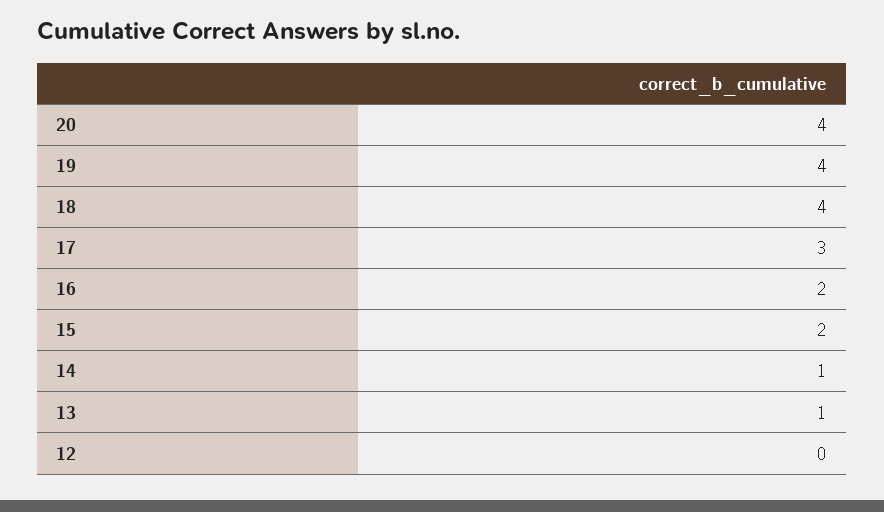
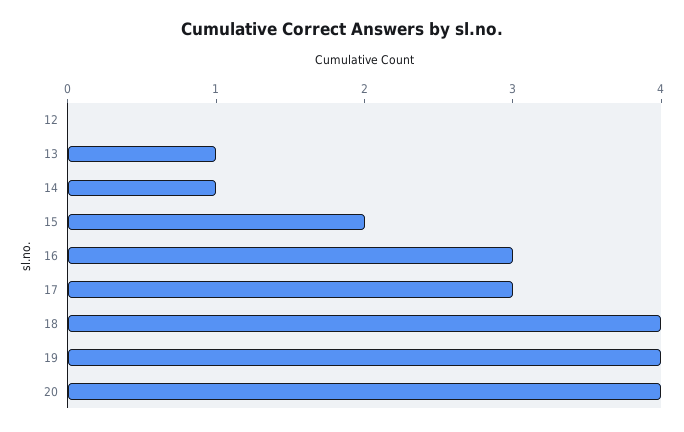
  {
    "20": 4,
    "19": 4,
    "18": 4,
    "17": 3,
-   "16": 2,
+   "16": 3,
    "15": 2,
    "14": 1,
    "13": 1,
    "12": 0
  }

